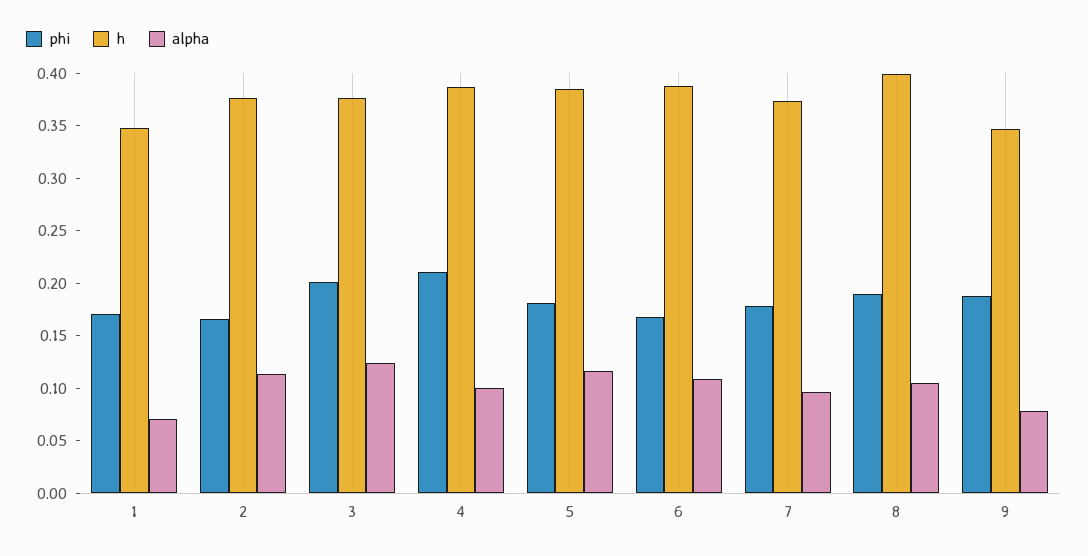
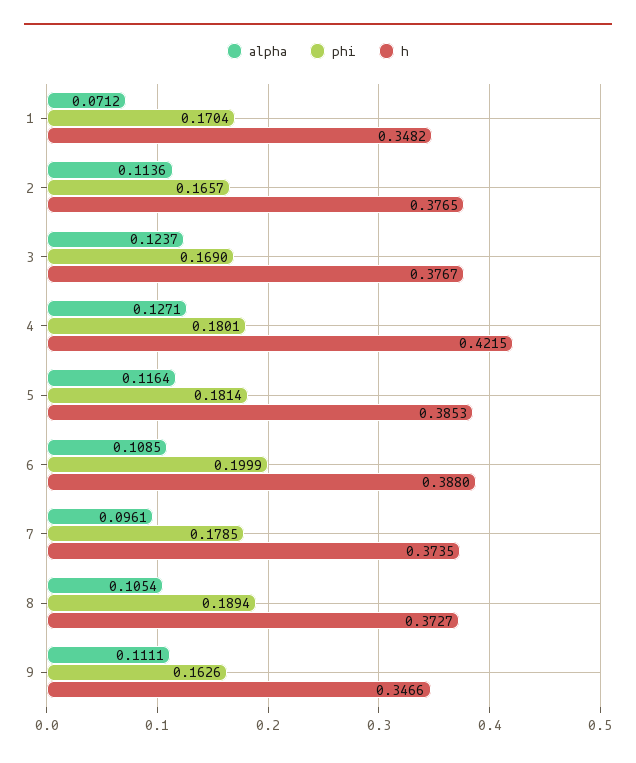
  {
    "phi": {
      "1": 0.1704,
      "2": 0.1657,
-     "3": 0.2,
+     "3": 0.169,
-     "4": 0.21,
+     "4": 0.1801,
      "5": 0.1814,
-     "6": 0.17,
+     "6": 0.1999,
      "7": 0.1785,
      "8": 0.1894,
-     "9": 0.19
+     "9": 0.1626
    },
    "h": {
      "1": 0.3482,
      "2": 0.3765,
      "3": 0.3767,
-     "4": 0.39,
+     "4": 0.4215,
      "5": 0.3853,
      "6": 0.388,
      "7": 0.3735,
-     "8": 0.4,
+     "8": 0.3727,
      "9": 0.3466
    },
    "alpha": {
      "1": 0.0712,
      "2": 0.1136,
      "3": 0.1237,
-     "4": 0.1,
+     "4": 0.1271,
      "5": 0.1164,
      "6": 0.1085,
      "7": 0.0961,
      "8": 0.1054,
-     "9": 0.08
+     "9": 0.1111
    }
  }

